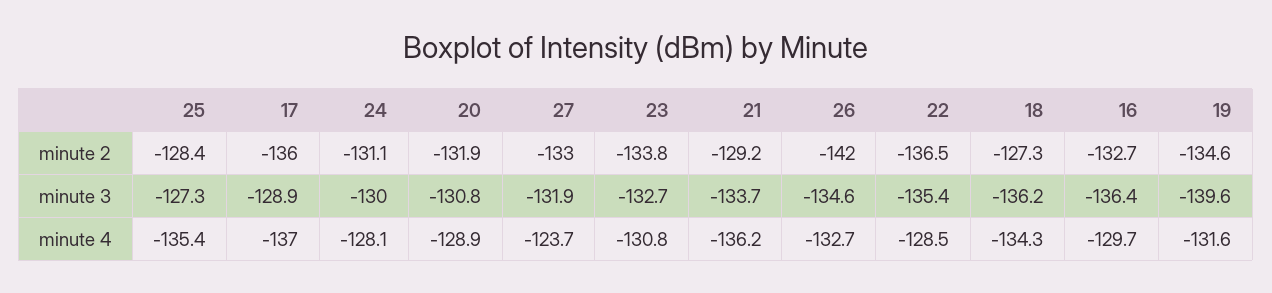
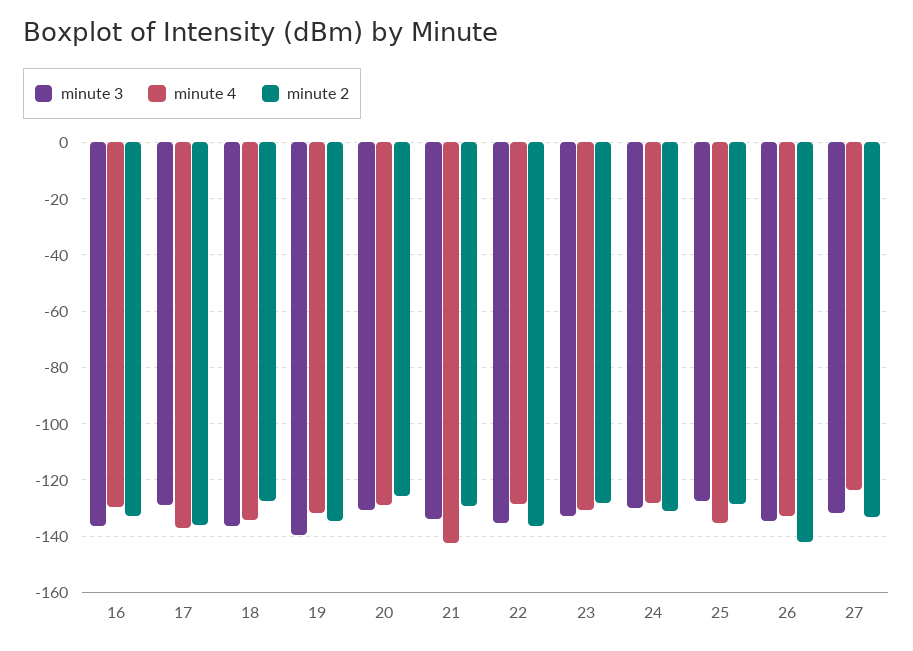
  {
    "minute 2": {
      "25": -128.4,
      "17": -136,
      "24": -131.1,
-     "20": -131.9,
+     "20": -125,
      "27": -133,
-     "23": -133.8,
+     "23": -127.5,
      "21": -129.2,
      "26": -142,
      "22": -136.5,
      "18": -127.3,
      "16": -132.7,
      "19": -134.6
    },
    "minute 3": {
      "25": -127.3,
      "17": -128.9,
      "24": -130,
      "20": -130.8,
      "27": -131.9,
      "23": -132.7,
      "21": -133.7,
      "26": -134.6,
      "22": -135.4,
      "18": -136.2,
      "16": -136.4,
      "19": -139.6
    },
    "minute 4": {
      "25": -135.4,
      "17": -137,
      "24": -128.1,
      "20": -128.9,
      "27": -123.7,
      "23": -130.8,
-     "21": -136.2,
+     "21": -142.5,
      "26": -132.7,
      "22": -128.5,
      "18": -134.3,
      "16": -129.7,
      "19": -131.6
    }
  }

